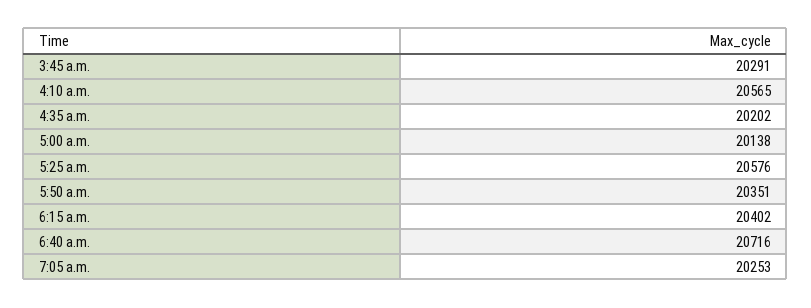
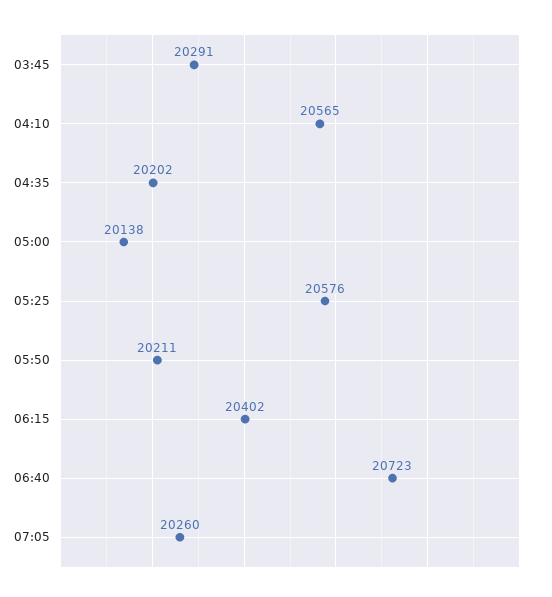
  {
    "3:45 a.m.": 20291,
    "4:10 a.m.": 20565,
    "4:35 a.m.": 20202,
    "5:00 a.m.": 20138,
    "5:25 a.m.": 20576,
-   "5:50 a.m.": 20351,
+   "5:50 a.m.": 20211,
    "6:15 a.m.": 20402,
-   "6:40 a.m.": 20716,
+   "6:40 a.m.": 20723,
-   "7:05 a.m.": 20253
+   "7:05 a.m.": 20260
  }

